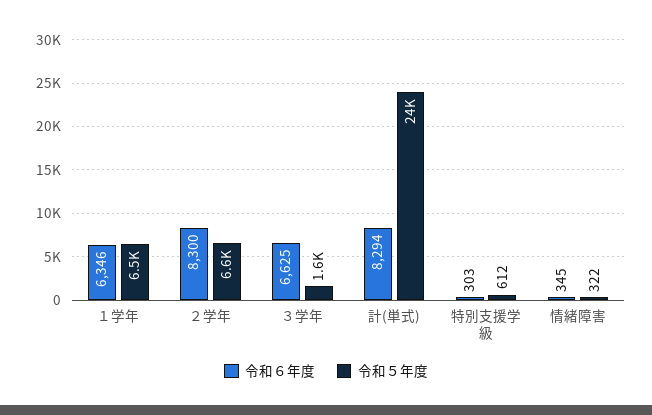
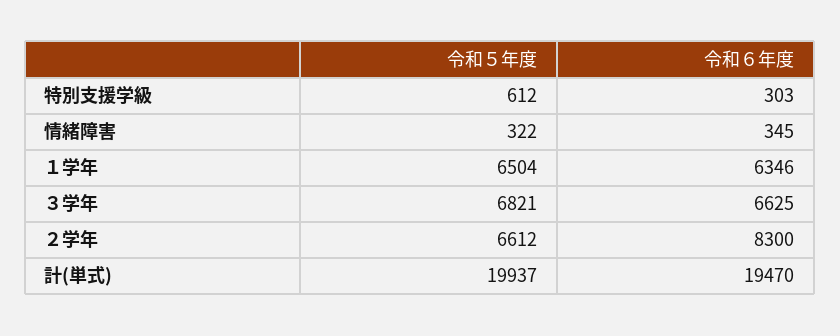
  {
    "令和６年度": {
      "１学年": 6346,
      "２学年": 8300,
      "３学年": 6625,
-     "計(単式)": 8294,
+     "計(単式)": 19470,
      "特別支援学級": 303,
      "情緒障害": 345
    },
    "令和５年度": {
      "１学年": 6504,
      "２学年": 6612,
-     "３学年": 1600,
+     "３学年": 6821,
-     "計(単式)": 24000,
+     "計(単式)": 19937,
      "特別支援学級": 612,
      "情緒障害": 322
    }
  }

